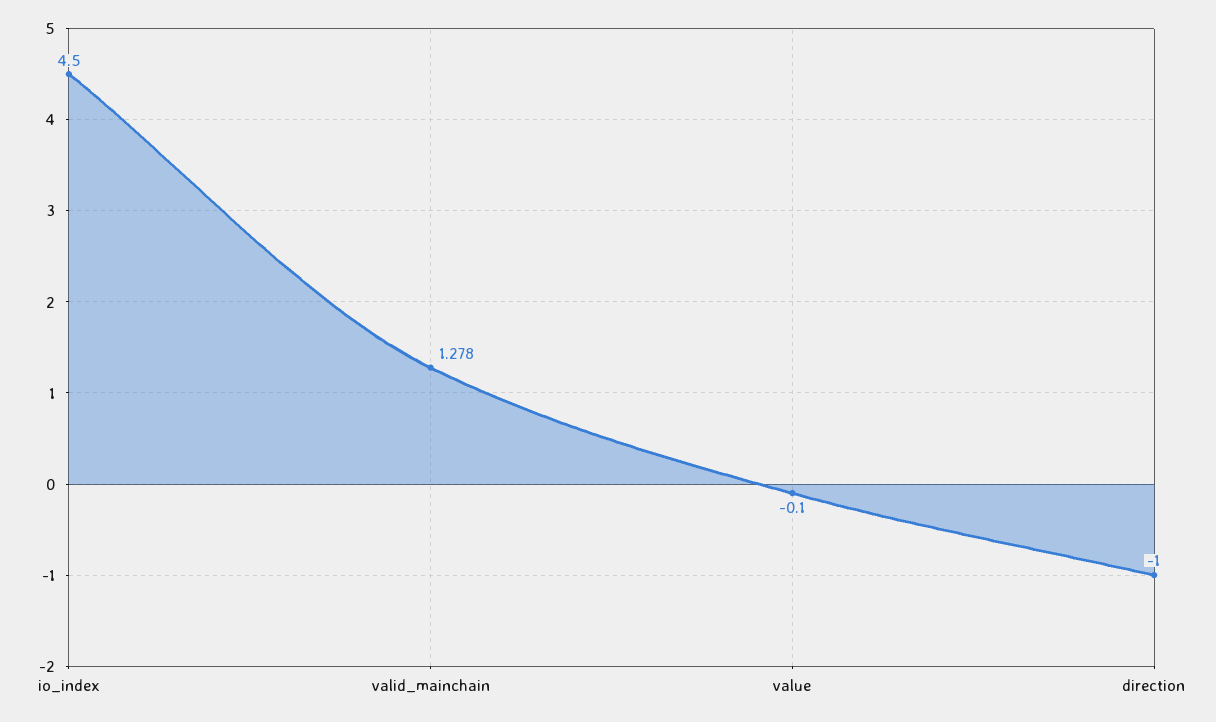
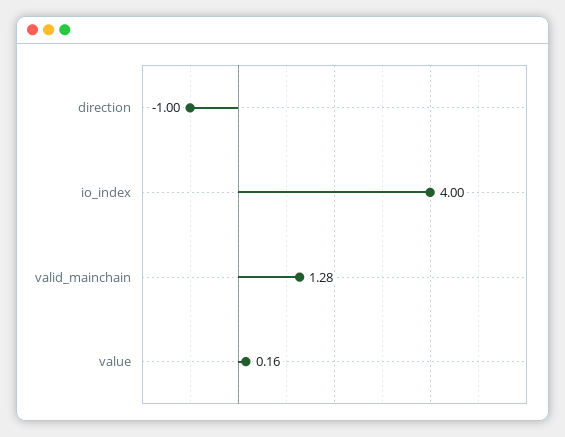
  {
-   "io_index": 4.5,
+   "io_index": 4,
    "valid_mainchain": 1.278,
-   "value": -0.1,
+   "value": 0.16,
    "direction": -1
  }

